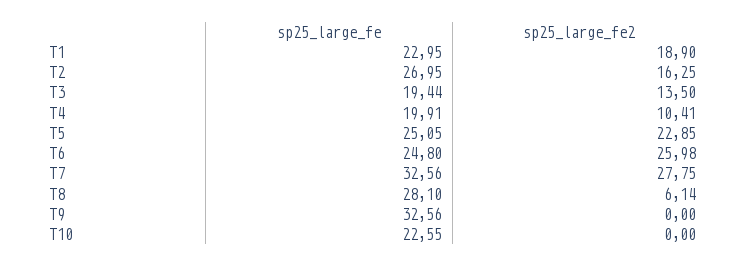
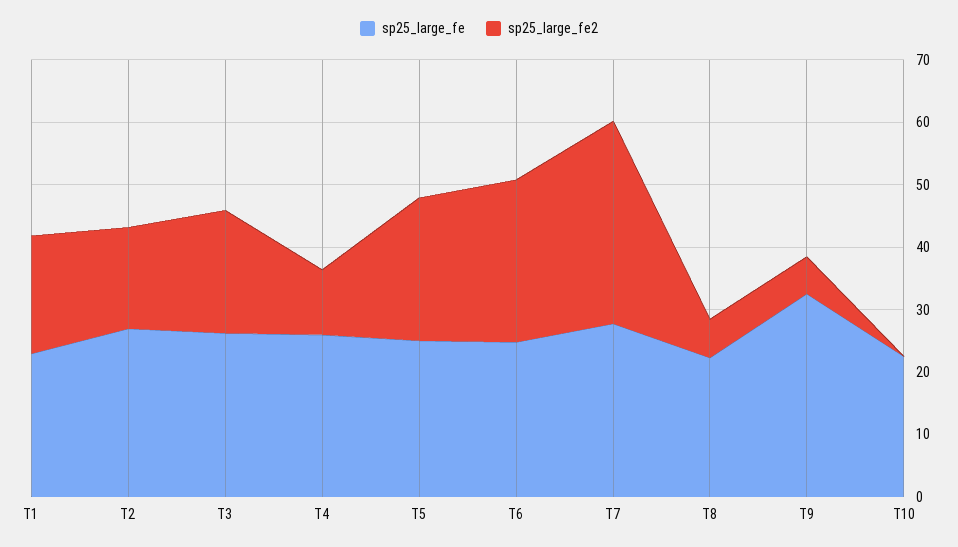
  {
    "sp25_large_fe": {
      "T1": 22.95,
      "T2": 26.95,
-     "T3": 19.44,
+     "T3": 26,
-     "T4": 19.91,
+     "T4": 26,
      "T5": 25.05,
      "T6": 24.8,
-     "T7": 32.56,
+     "T7": 28,
-     "T8": 28.1,
+     "T8": 22,
      "T9": 32.56,
      "T10": 22.55
    },
    "sp25_large_fe2": {
      "T1": 18.9,
      "T2": 16.25,
-     "T3": 13.5,
+     "T3": 20,
      "T4": 10.41,
      "T5": 22.85,
      "T6": 25.98,
-     "T7": 27.75,
+     "T7": 32,
      "T8": 6.14,
-     "T9": 0,
+     "T9": 6,
      "T10": 0
    }
  }

